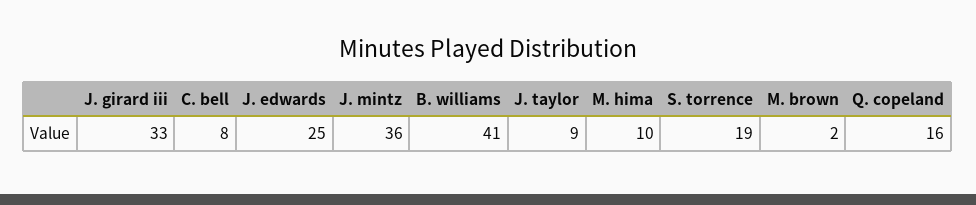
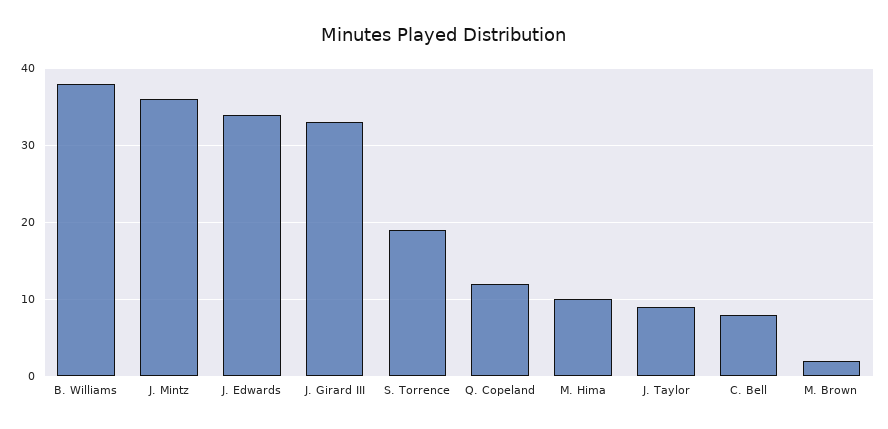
  {
    "J. girard iii": 33,
    "C. bell": 8,
-   "J. edwards": 25,
+   "J. edwards": 34,
    "J. mintz": 36,
-   "B. williams": 41,
+   "B. williams": 38,
    "J. taylor": 9,
    "M. hima": 10,
    "S. torrence": 19,
    "M. brown": 2,
-   "Q. copeland": 16
+   "Q. copeland": 12
  }

